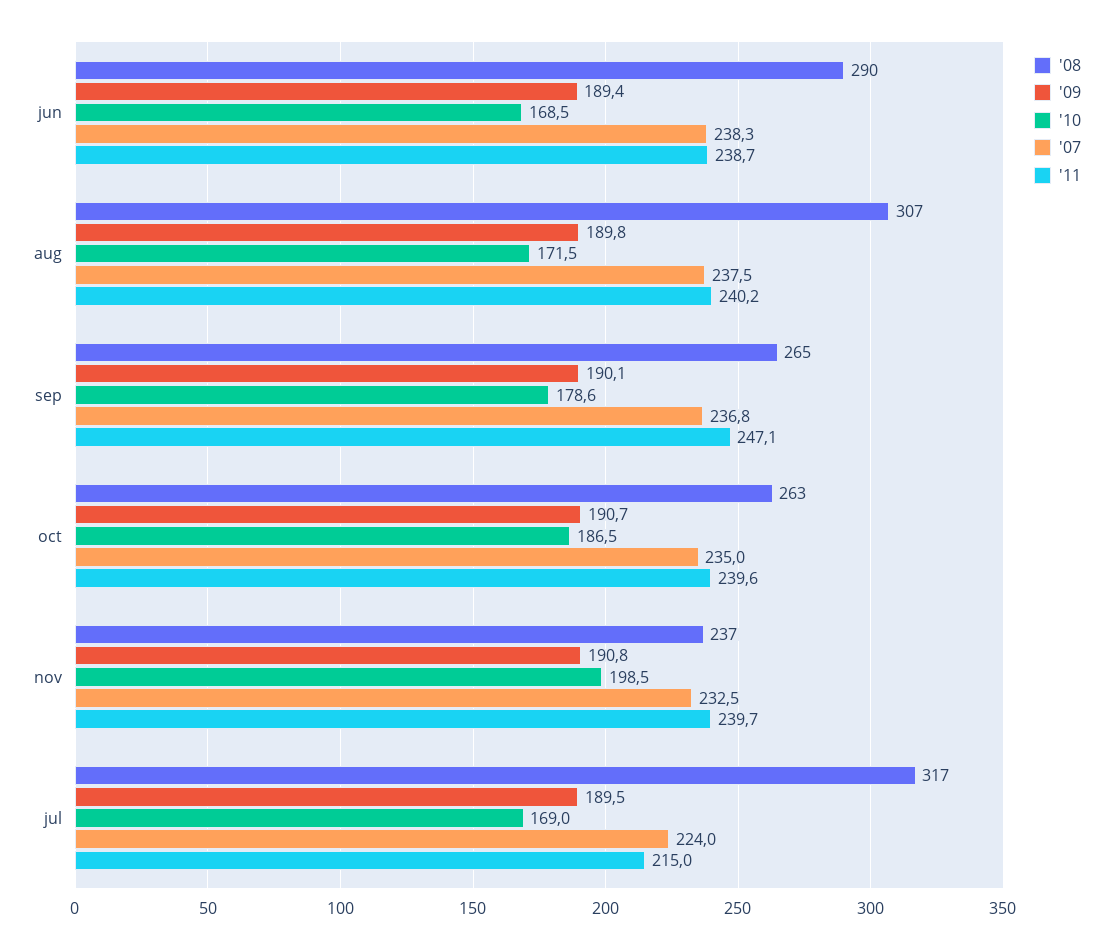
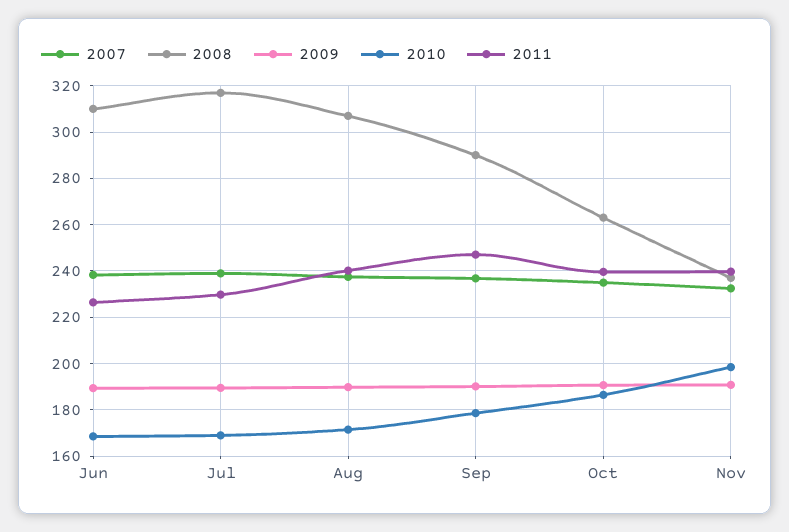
  {
    "'08": {
-     "jun": 290,
+     "jun": 310,
      "aug": 307,
-     "sep": 265,
+     "sep": 290,
      "oct": 263,
      "nov": 237,
      "jul": 317
    },
    "'09": {
      "jun": 189.4,
      "aug": 189.8,
      "sep": 190.1,
      "oct": 190.7,
      "nov": 190.8,
      "jul": 189.5
    },
    "'10": {
      "jun": 168.5,
      "aug": 171.5,
      "sep": 178.6,
      "oct": 186.5,
      "nov": 198.5,
      "jul": 169
    },
    "'07": {
      "jun": 238.3,
      "aug": 237.5,
      "sep": 236.8,
      "oct": 235,
      "nov": 232.5,
-     "jul": 224
+     "jul": 240
    },
    "'11": {
-     "jun": 238.7,
+     "jun": 225,
      "aug": 240.2,
      "sep": 247.1,
      "oct": 239.6,
      "nov": 239.7,
-     "jul": 215
+     "jul": 230
    }
  }

